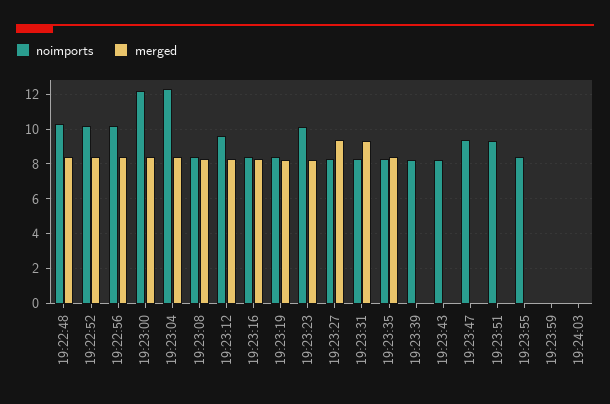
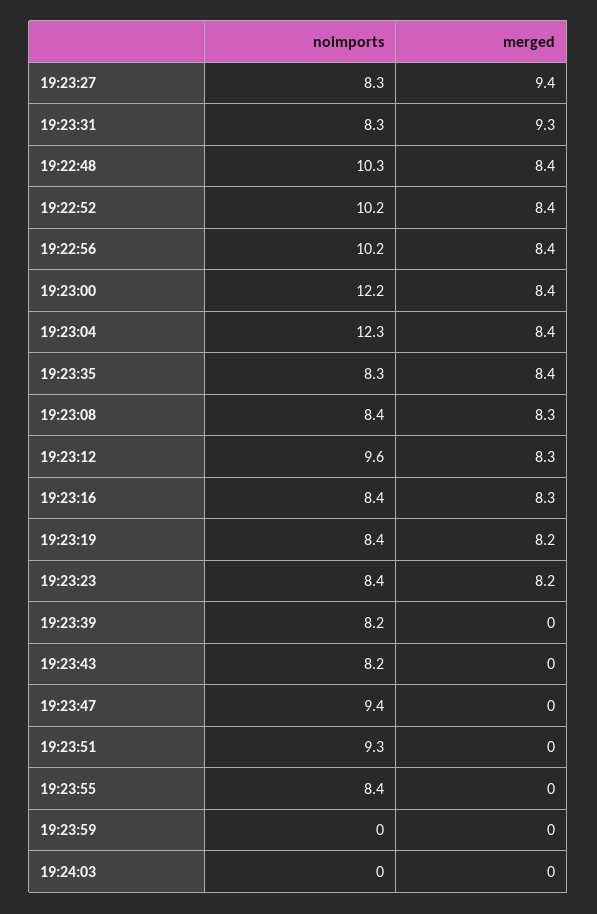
  {
    "noimports": {
      "19:22:48": 10.3,
      "19:22:52": 10.2,
      "19:22:56": 10.2,
      "19:23:00": 12.2,
      "19:23:04": 12.3,
      "19:23:08": 8.4,
      "19:23:12": 9.6,
      "19:23:16": 8.4,
      "19:23:19": 8.4,
-     "19:23:23": 10,
+     "19:23:23": 8.4,
      "19:23:27": 8.3,
      "19:23:31": 8.3,
      "19:23:35": 8.3,
      "19:23:39": 8.2,
      "19:23:43": 8.2,
      "19:23:47": 9.4,
      "19:23:51": 9.3,
      "19:23:55": 8.4,
      "19:23:59": 0,
      "19:24:03": 0
    },
    "merged": {
      "19:22:48": 8.4,
      "19:22:52": 8.4,
      "19:22:56": 8.4,
      "19:23:00": 8.4,
      "19:23:04": 8.4,
      "19:23:08": 8.3,
      "19:23:12": 8.3,
      "19:23:16": 8.3,
      "19:23:19": 8.2,
      "19:23:23": 8.2,
      "19:23:27": 9.4,
      "19:23:31": 9.3,
      "19:23:35": 8.4,
      "19:23:39": 0,
      "19:23:43": 0,
      "19:23:47": 0,
      "19:23:51": 0,
      "19:23:55": 0,
      "19:23:59": 0,
      "19:24:03": 0
    }
  }

